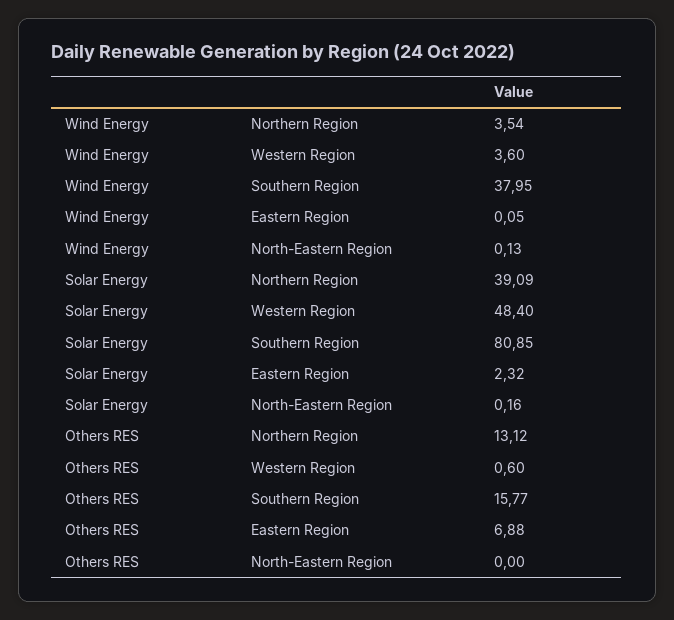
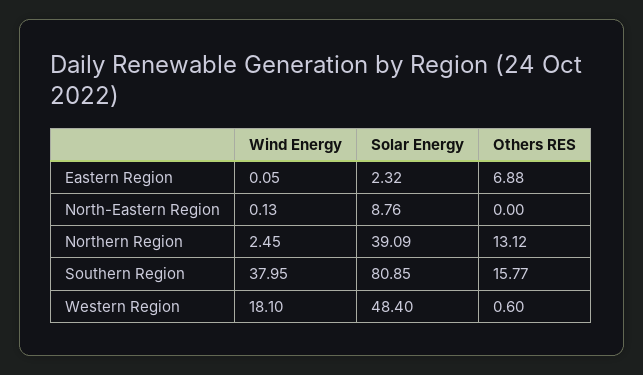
  {
    "Wind Energy": {
-     "Northern Region": 3.54,
+     "Northern Region": 2.45,
-     "Western Region": 3.6,
+     "Western Region": 18.1,
      "Southern Region": 37.95,
      "Eastern Region": 0.05,
      "North-Eastern Region": 0.13
    },
    "Solar Energy": {
      "Northern Region": 39.09,
      "Western Region": 48.4,
      "Southern Region": 80.85,
      "Eastern Region": 2.32,
-     "North-Eastern Region": 0.16
+     "North-Eastern Region": 8.76
    },
    "Others RES": {
      "Northern Region": 13.12,
      "Western Region": 0.6,
      "Southern Region": 15.77,
      "Eastern Region": 6.88,
      "North-Eastern Region": 0
    }
  }

